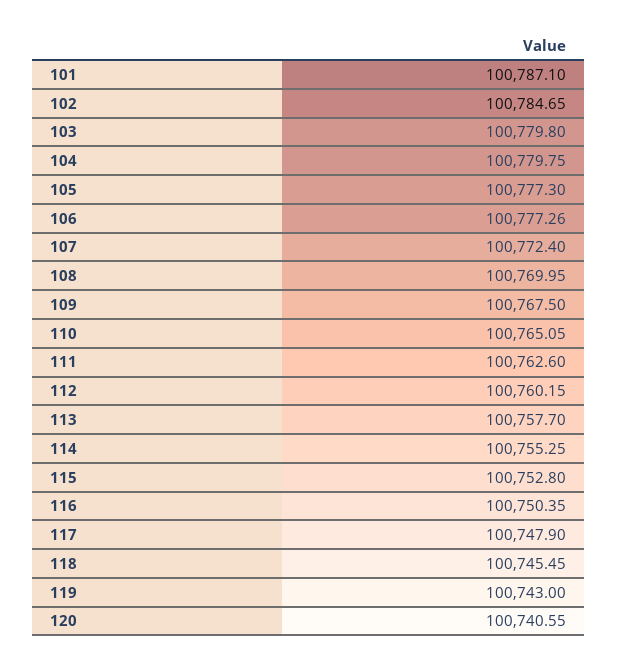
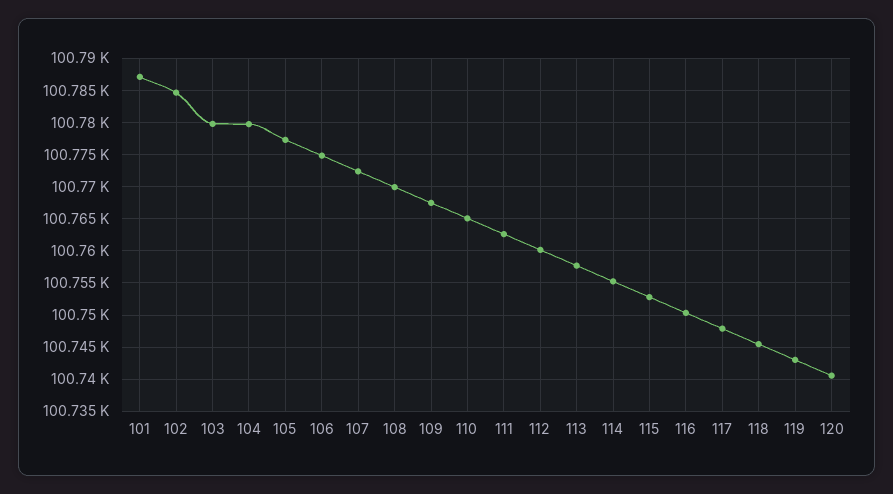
  {
    "101": 100787.1,
    "102": 100784.65,
    "103": 100779.8,
    "104": 100779.75,
    "105": 100777.3,
-   "106": 100777.26,
+   "106": 100775,
    "107": 100772.4,
    "108": 100769.95,
    "109": 100767.5,
    "110": 100765.05,
    "111": 100762.6,
    "112": 100760.15,
    "113": 100757.7,
    "114": 100755.25,
    "115": 100752.8,
    "116": 100750.35,
    "117": 100747.9,
    "118": 100745.45,
    "119": 100743,
    "120": 100740.55
  }

